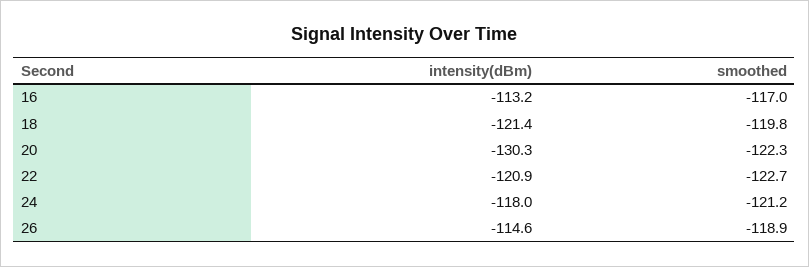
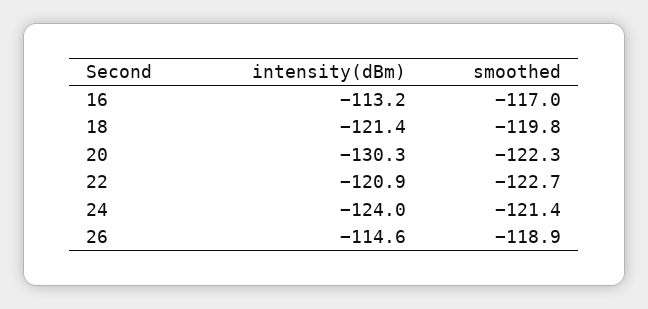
  {
    "intensity(dBm)": {
      "16": -113.2,
      "18": -121.4,
      "20": -130.3,
      "22": -120.9,
-     "24": -118,
+     "24": -124,
      "26": -114.6
    },
    "smoothed": {
      "16": -117,
      "18": -119.8,
      "20": -122.3,
      "22": -122.7,
-     "24": -121.2,
+     "24": -121.4,
      "26": -118.9
    }
  }

